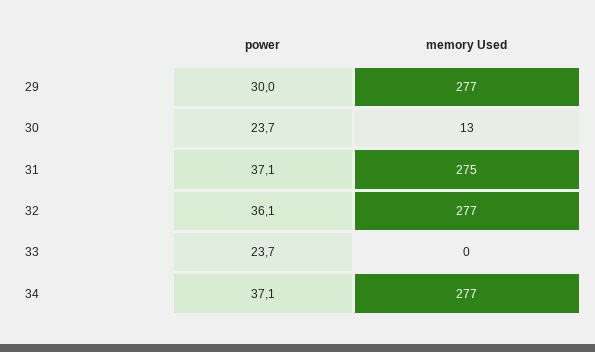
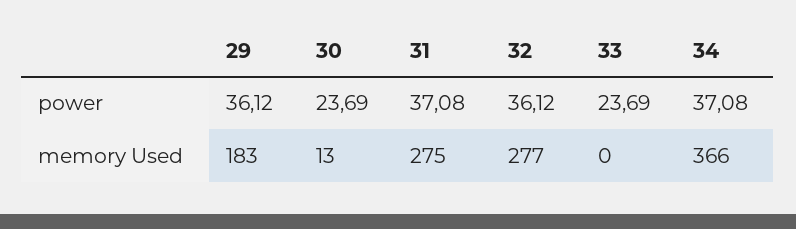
  {
    "power": {
-     "29": 30,
+     "29": 36.12,
      "30": 23.69,
      "31": 37.08,
      "32": 36.12,
      "33": 23.69,
      "34": 37.08
    },
    "memory Used": {
-     "29": 277,
+     "29": 183,
      "30": 13,
      "31": 275,
      "32": 277,
      "33": 0,
-     "34": 277
+     "34": 366
    }
  }

